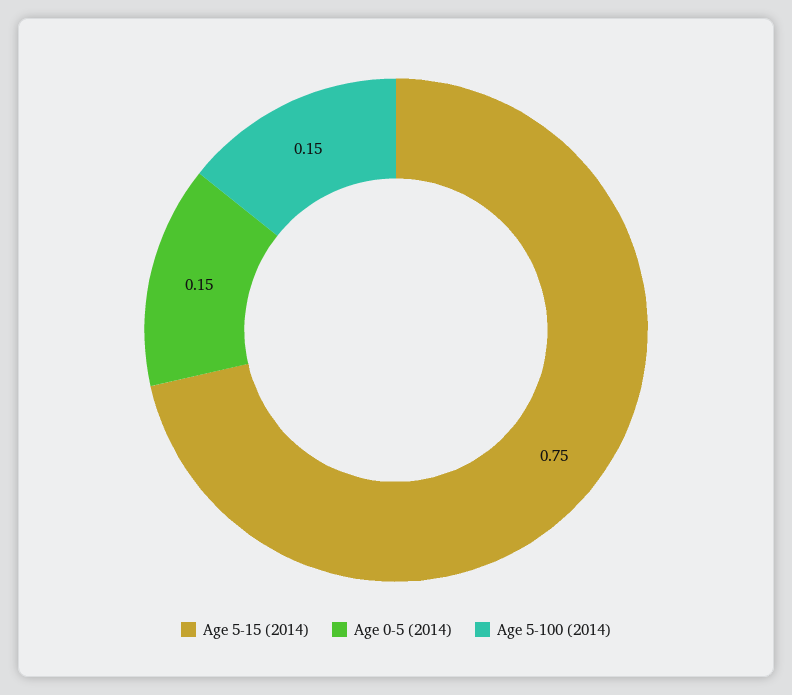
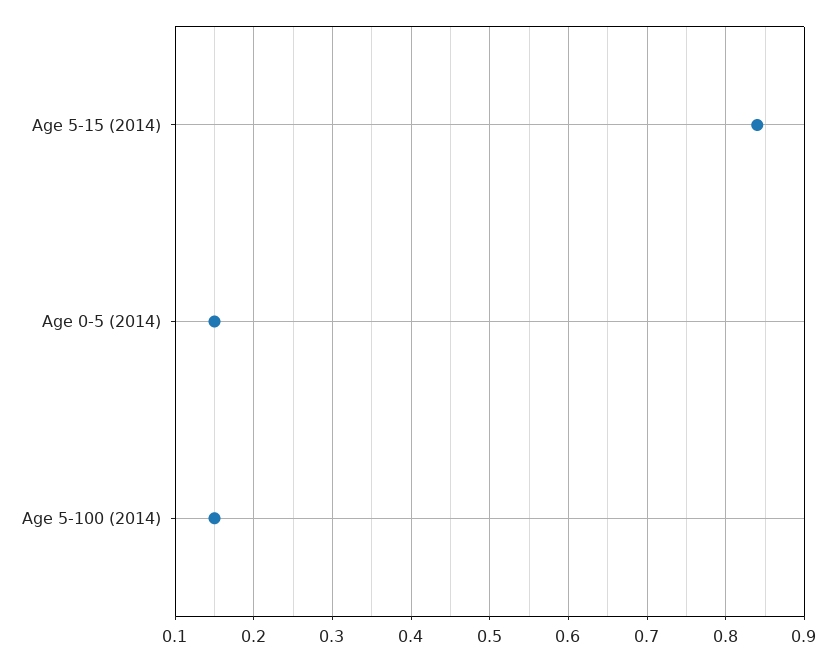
  {
-   "Age 5-15 (2014)": 0.75,
+   "Age 5-15 (2014)": 0.84,
    "Age 0-5 (2014)": 0.15,
    "Age 5-100 (2014)": 0.15
  }

